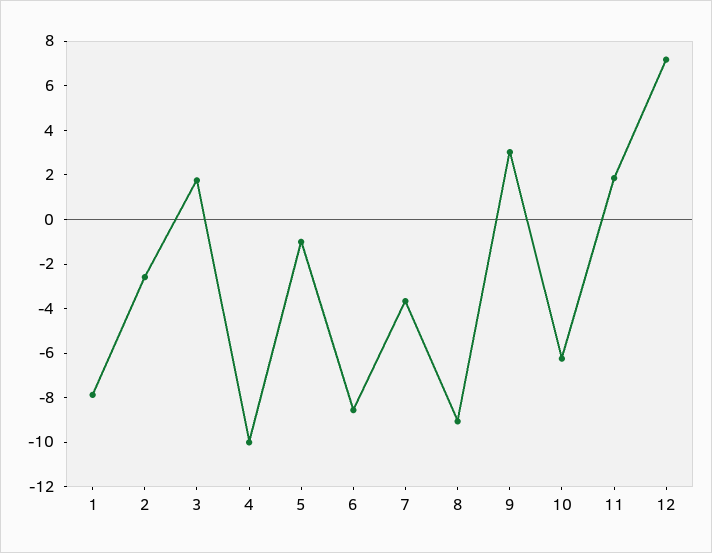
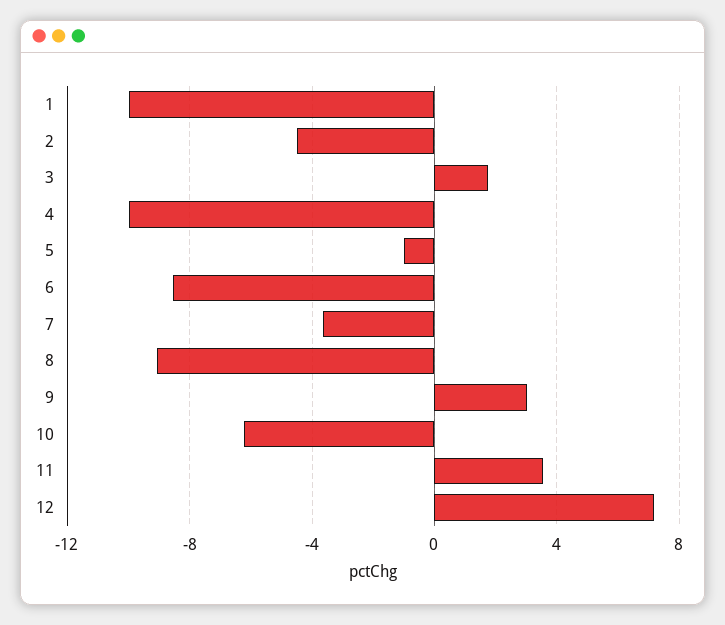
  {
-   "1": -8,
+   "1": -10,
-   "2": -2.5,
+   "2": -4.5,
    "3": 2,
    "4": -10,
    "5": -1,
    "6": -8.5,
    "7": -3.5,
    "8": -9,
    "9": 3,
    "10": -6,
-   "11": 2,
+   "11": 3.5,
    "12": 7
  }

